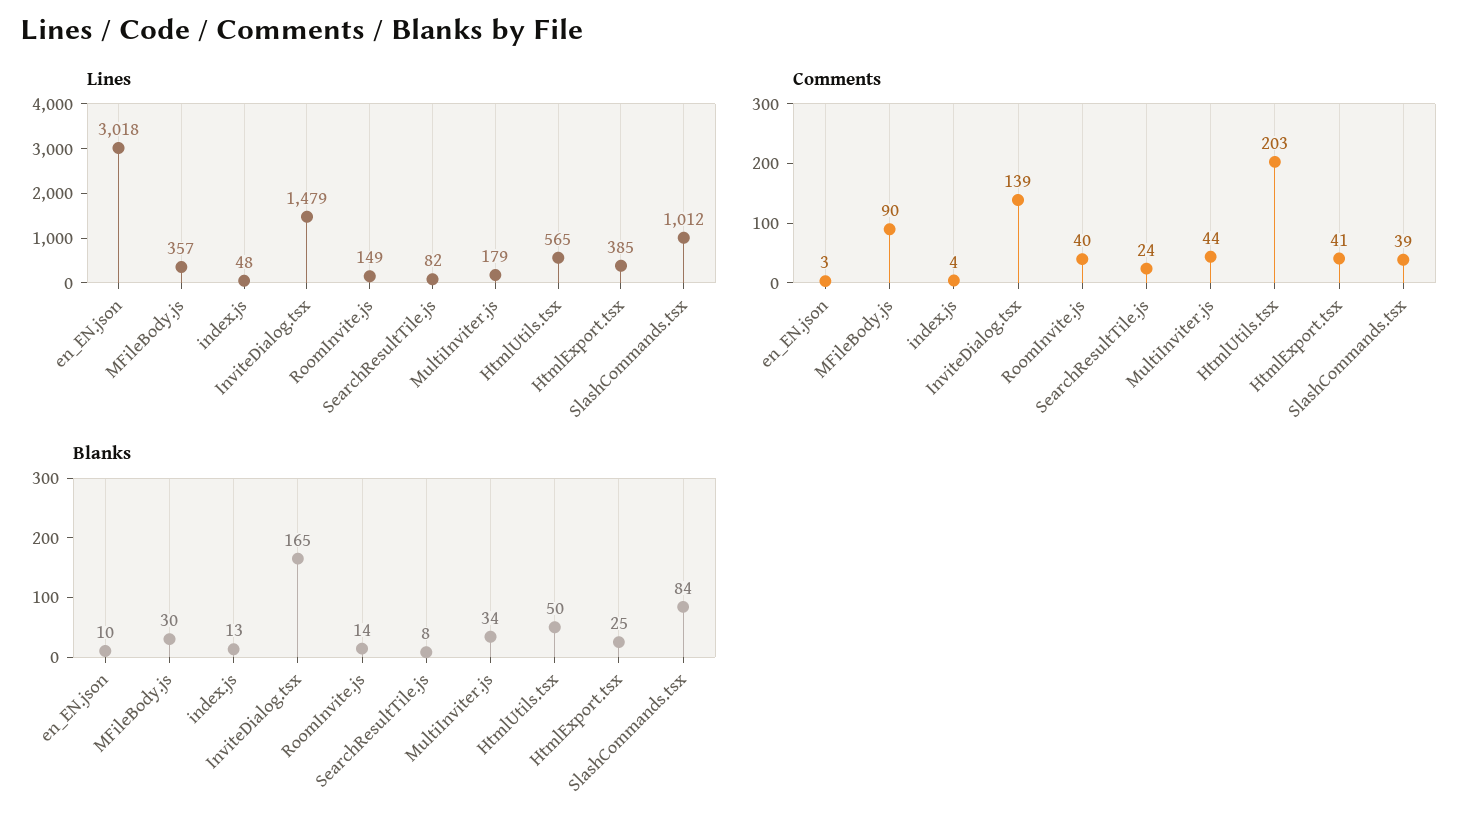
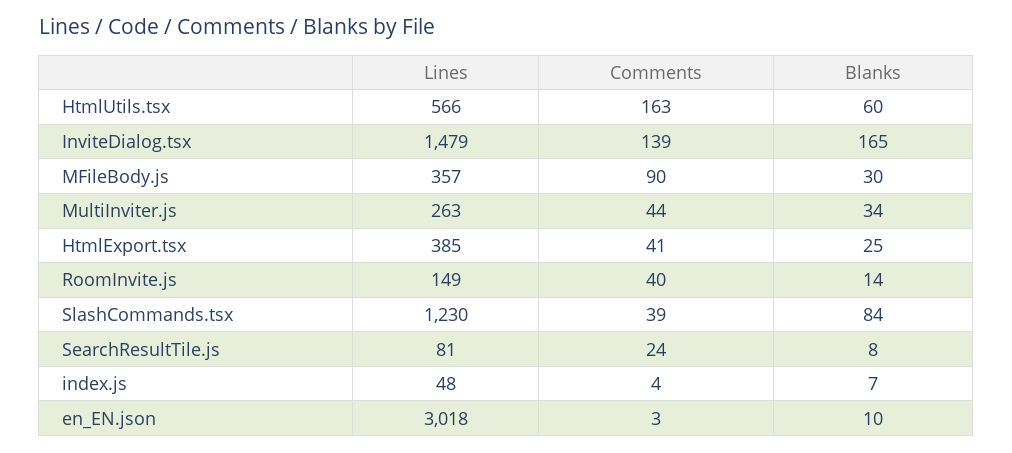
  {
    "Lines": {
      "en_EN.json": 3018,
      "MFileBody.js": 357,
      "index.js": 48,
      "InviteDialog.tsx": 1479,
      "RoomInvite.js": 149,
-     "SearchResultTile.js": 82,
+     "SearchResultTile.js": 81,
-     "MultiInviter.js": 179,
+     "MultiInviter.js": 263,
-     "HtmlUtils.tsx": 565,
+     "HtmlUtils.tsx": 566,
      "HtmlExport.tsx": 385,
-     "SlashCommands.tsx": 1012
+     "SlashCommands.tsx": 1230
    },
    "Comments": {
      "en_EN.json": 3,
      "MFileBody.js": 90,
      "index.js": 4,
      "InviteDialog.tsx": 139,
      "RoomInvite.js": 40,
      "SearchResultTile.js": 24,
      "MultiInviter.js": 44,
-     "HtmlUtils.tsx": 203,
+     "HtmlUtils.tsx": 163,
      "HtmlExport.tsx": 41,
      "SlashCommands.tsx": 39
    },
    "Blanks": {
      "en_EN.json": 10,
      "MFileBody.js": 30,
-     "index.js": 13,
+     "index.js": 7,
      "InviteDialog.tsx": 165,
      "RoomInvite.js": 14,
      "SearchResultTile.js": 8,
      "MultiInviter.js": 34,
-     "HtmlUtils.tsx": 50,
+     "HtmlUtils.tsx": 60,
      "HtmlExport.tsx": 25,
      "SlashCommands.tsx": 84
    }
  }

